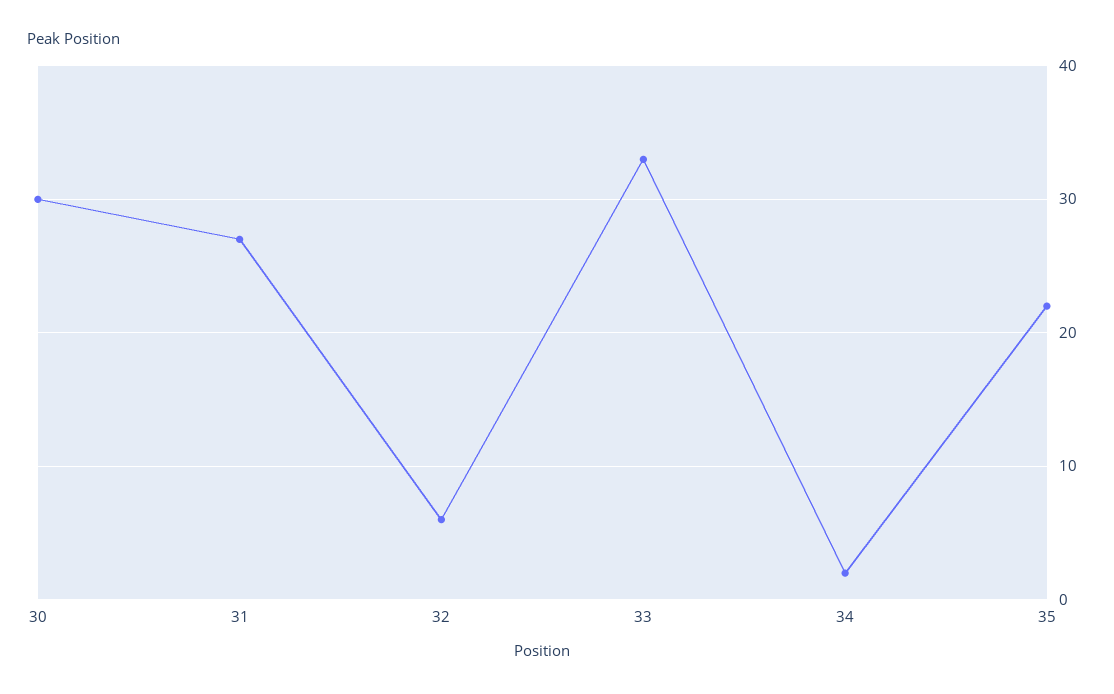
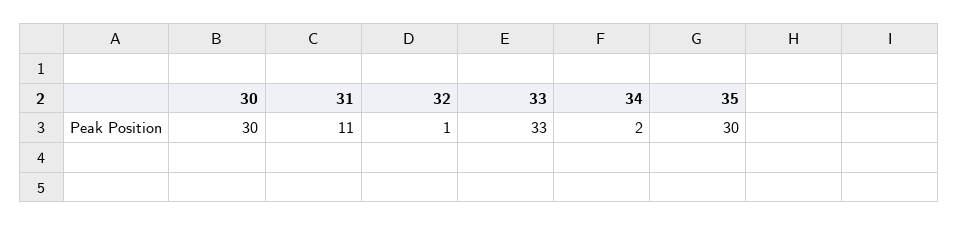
  {
    "30": 30,
-   "31": 27,
+   "31": 11,
-   "32": 6,
+   "32": 1,
    "33": 33,
    "34": 2,
-   "35": 22
+   "35": 30
  }

